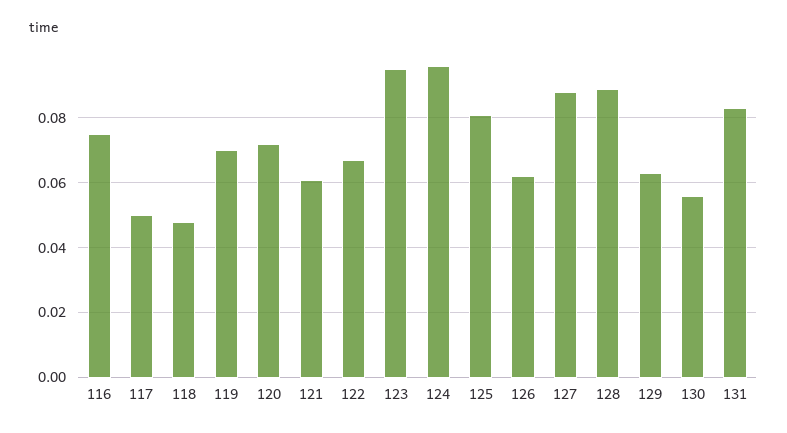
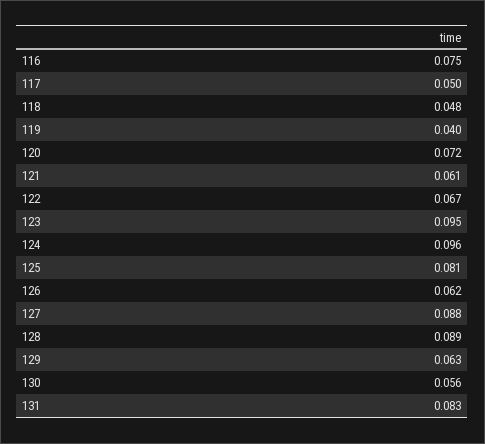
  {
    "116": 0.075,
    "117": 0.05,
    "118": 0.048,
-   "119": 0.07,
+   "119": 0.04,
    "120": 0.072,
    "121": 0.061,
    "122": 0.067,
    "123": 0.095,
    "124": 0.096,
    "125": 0.081,
    "126": 0.062,
    "127": 0.088,
    "128": 0.089,
    "129": 0.063,
    "130": 0.056,
    "131": 0.083
  }

